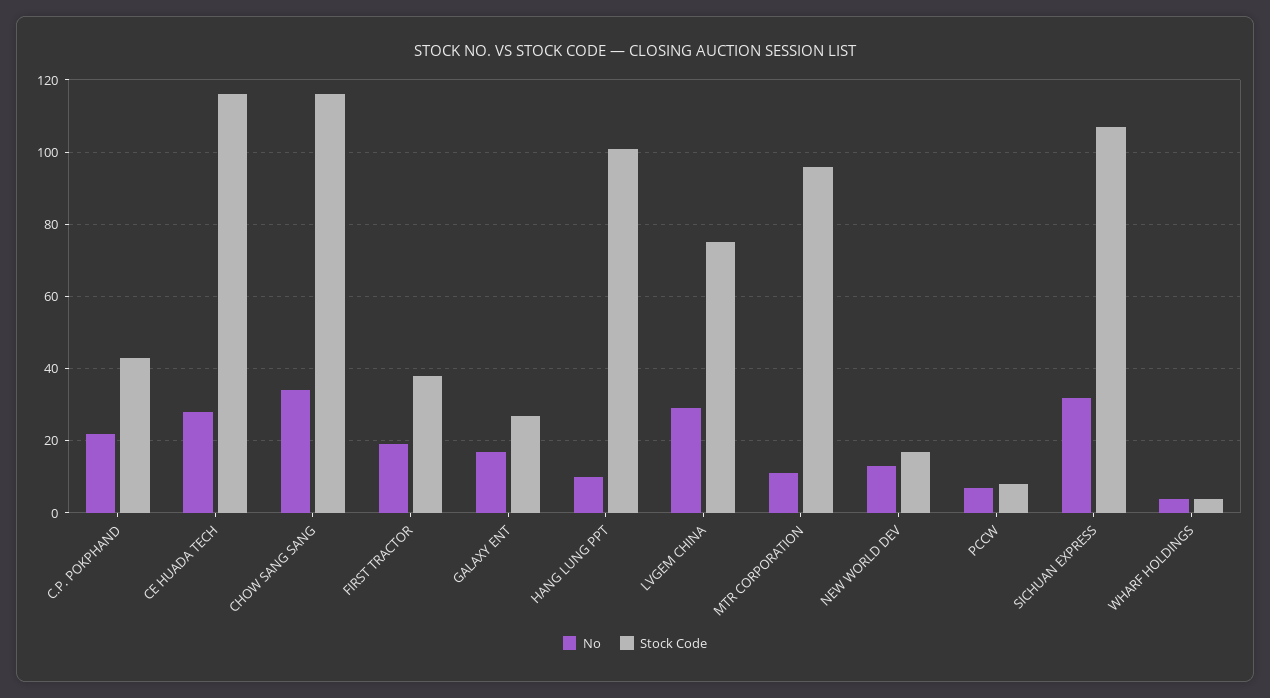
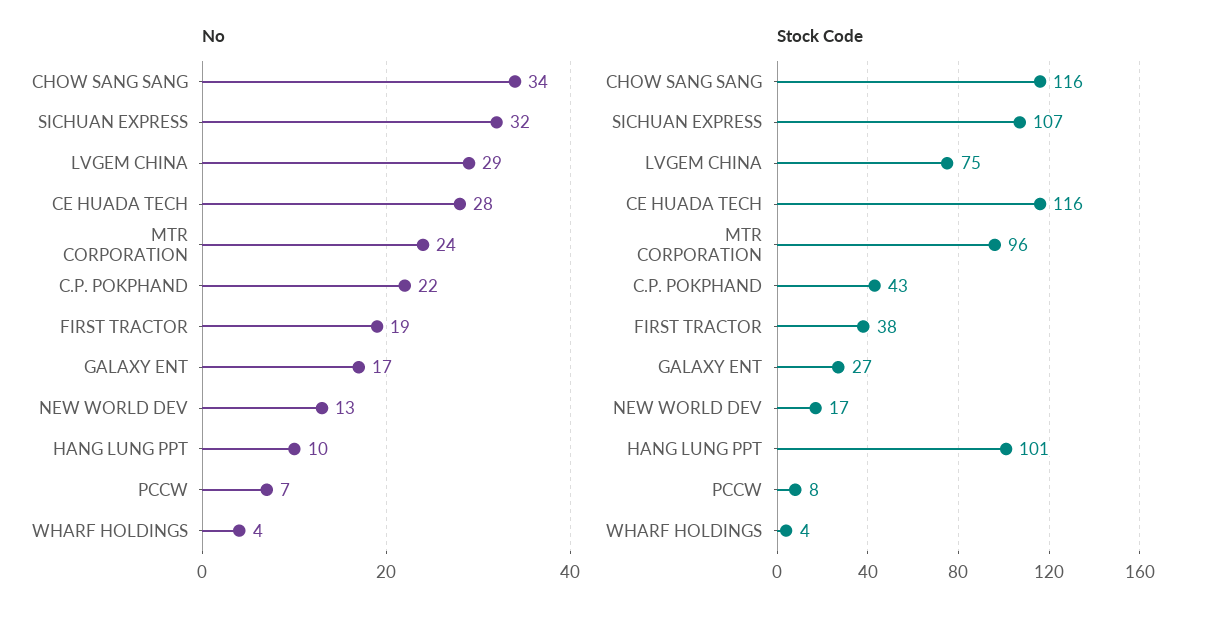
  {
    "No": {
      "C.P. POKPHAND": 22,
      "CE HUADA TECH": 28,
      "CHOW SANG SANG": 34,
      "FIRST TRACTOR": 19,
      "GALAXY ENT": 17,
      "HANG LUNG PPT": 10,
      "LVGEM CHINA": 29,
-     "MTR CORPORATION": 10,
+     "MTR CORPORATION": 24,
      "NEW WORLD DEV": 13,
      "PCCW": 7,
      "SICHUAN EXPRESS": 32,
      "WHARF HOLDINGS": 4
    },
    "Stock Code": {
      "C.P. POKPHAND": 43,
      "CE HUADA TECH": 116,
      "CHOW SANG SANG": 116,
      "FIRST TRACTOR": 38,
      "GALAXY ENT": 27,
      "HANG LUNG PPT": 101,
      "LVGEM CHINA": 75,
      "MTR CORPORATION": 96,
      "NEW WORLD DEV": 17,
      "PCCW": 8,
      "SICHUAN EXPRESS": 107,
      "WHARF HOLDINGS": 4
    }
  }

